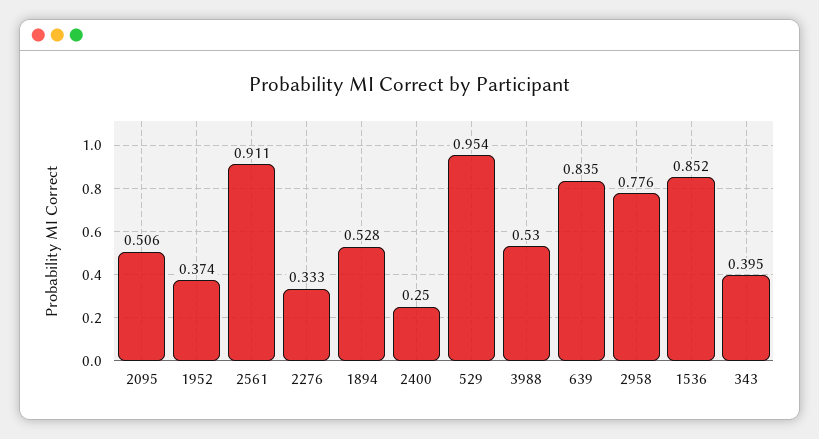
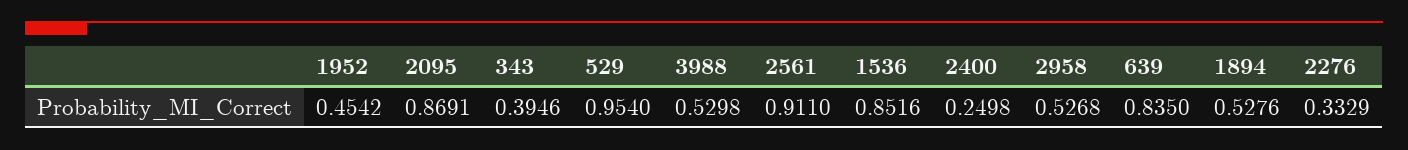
  {
-   "2095": 0.506,
+   "2095": 0.8691,
-   "1952": 0.374,
+   "1952": 0.4542,
    "2561": 0.911,
    "2276": 0.3329,
    "1894": 0.5276,
    "2400": 0.2498,
    "529": 0.954,
    "3988": 0.5298,
    "639": 0.835,
-   "2958": 0.776,
+   "2958": 0.5268,
    "1536": 0.8516,
    "343": 0.3946
  }

